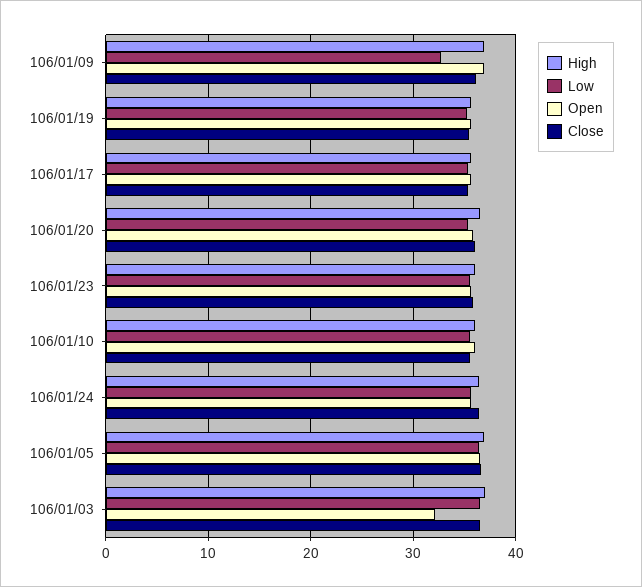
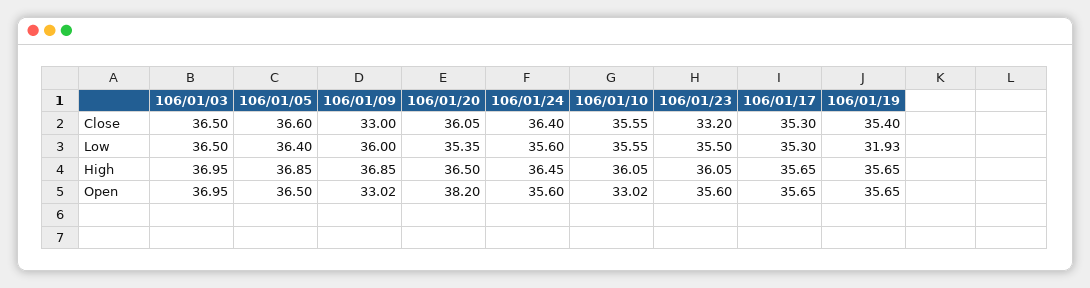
  {
    "High": {
      "106/01/09": 36.85,
      "106/01/19": 35.65,
      "106/01/17": 35.65,
      "106/01/20": 36.5,
      "106/01/23": 36.05,
      "106/01/10": 36.05,
      "106/01/24": 36.45,
      "106/01/05": 36.85,
      "106/01/03": 36.95
    },
    "Low": {
-     "106/01/09": 33,
+     "106/01/09": 36,
-     "106/01/19": 35,
+     "106/01/19": 31.93,
      "106/01/17": 35.3,
      "106/01/20": 35.35,
      "106/01/23": 35.5,
      "106/01/10": 35.55,
      "106/01/24": 35.6,
      "106/01/05": 36.4,
      "106/01/03": 36.5
    },
    "Open": {
-     "106/01/09": 37,
+     "106/01/09": 33.02,
      "106/01/19": 35.65,
      "106/01/17": 35.65,
-     "106/01/20": 36,
+     "106/01/20": 38.2,
      "106/01/23": 35.6,
-     "106/01/10": 36,
+     "106/01/10": 33.02,
      "106/01/24": 35.6,
      "106/01/05": 36.5,
-     "106/01/03": 32
+     "106/01/03": 36.95
    },
    "Close": {
-     "106/01/09": 36,
+     "106/01/09": 33,
      "106/01/19": 35.4,
      "106/01/17": 35.3,
      "106/01/20": 36.05,
-     "106/01/23": 36,
+     "106/01/23": 33.2,
      "106/01/10": 35.55,
      "106/01/24": 36.4,
      "106/01/05": 36.6,
      "106/01/03": 36.5
    }
  }

